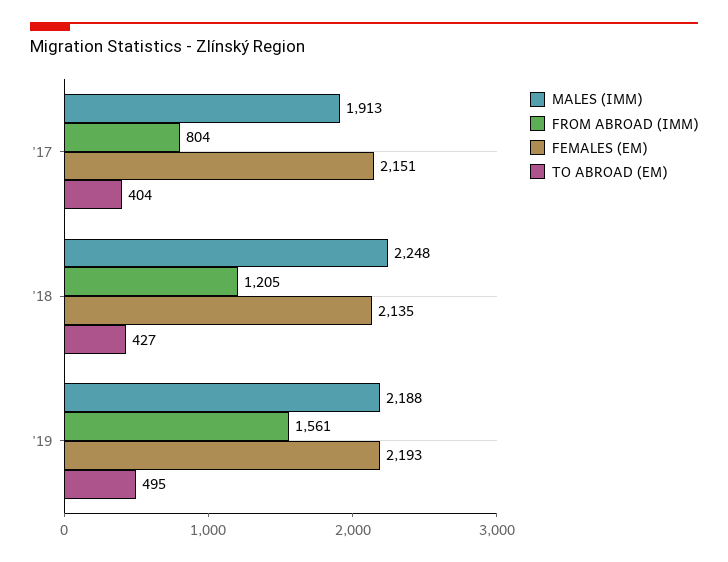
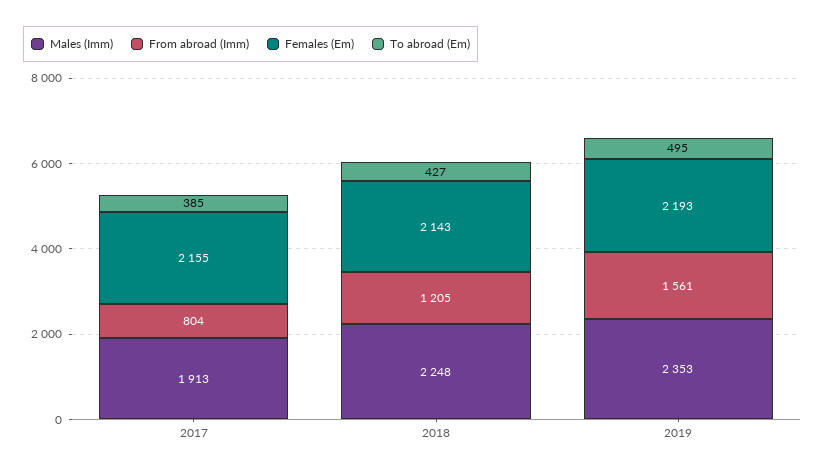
  {
    "MALES (IMM)": {
      "'17": 1913,
      "'18": 2248,
-     "'19": 2188
+     "'19": 2353
    },
    "FROM ABROAD (IMM)": {
      "'17": 804,
      "'18": 1205,
      "'19": 1561
    },
    "FEMALES (EM)": {
-     "'17": 2151,
+     "'17": 2155,
-     "'18": 2135,
+     "'18": 2143,
      "'19": 2193
    },
    "TO ABROAD (EM)": {
-     "'17": 404,
+     "'17": 385,
      "'18": 427,
      "'19": 495
    }
  }

